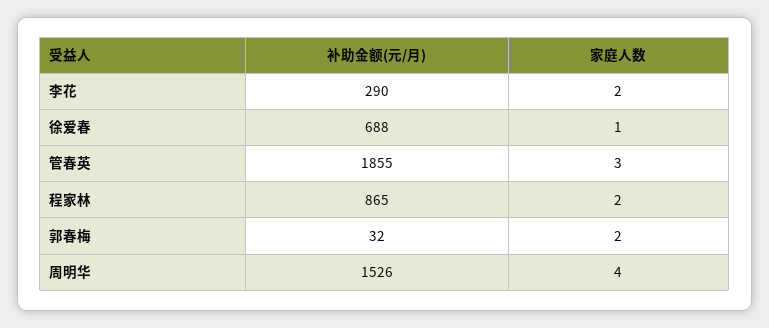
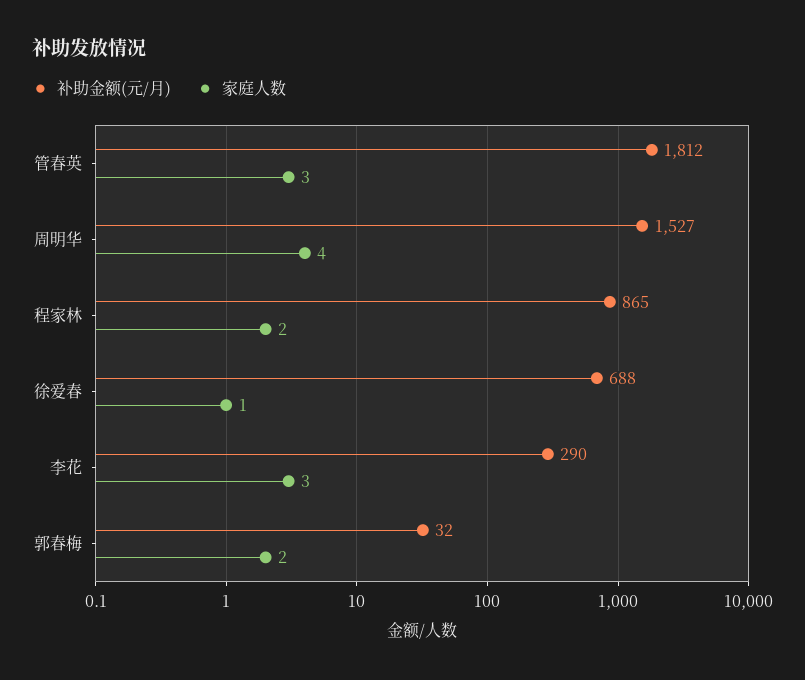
  {
    "补助金额(元/月)": {
      "李花": 290,
      "徐爱春": 688,
-     "管春英": 1855,
+     "管春英": 1812,
      "程家林": 865,
      "郭春梅": 32,
-     "周明华": 1526
+     "周明华": 1527
    },
    "家庭人数": {
-     "李花": 2,
+     "李花": 3,
      "徐爱春": 1,
      "管春英": 3,
      "程家林": 2,
      "郭春梅": 2,
      "周明华": 4
    }
  }

